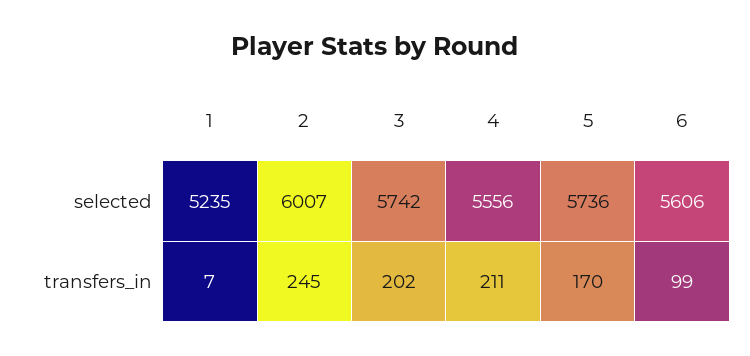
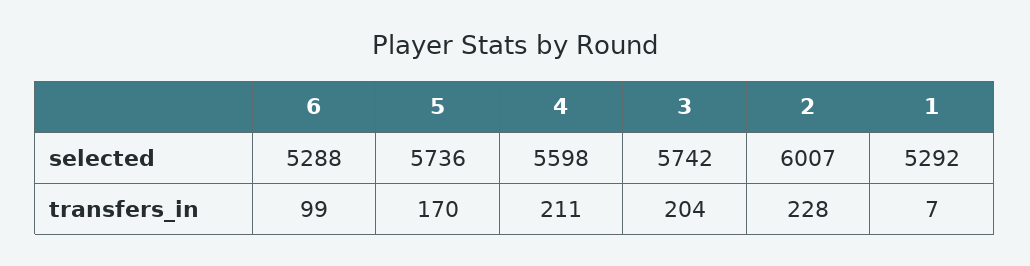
  {
    "1": {
-     "selected": 5235,
+     "selected": 5292,
      "transfers_in": 7
    },
    "2": {
      "selected": 6007,
-     "transfers_in": 245
+     "transfers_in": 228
    },
    "3": {
      "selected": 5742,
-     "transfers_in": 202
+     "transfers_in": 204
    },
    "4": {
-     "selected": 5556,
+     "selected": 5598,
      "transfers_in": 211
    },
    "5": {
      "selected": 5736,
      "transfers_in": 170
    },
    "6": {
-     "selected": 5606,
+     "selected": 5288,
      "transfers_in": 99
    }
  }

